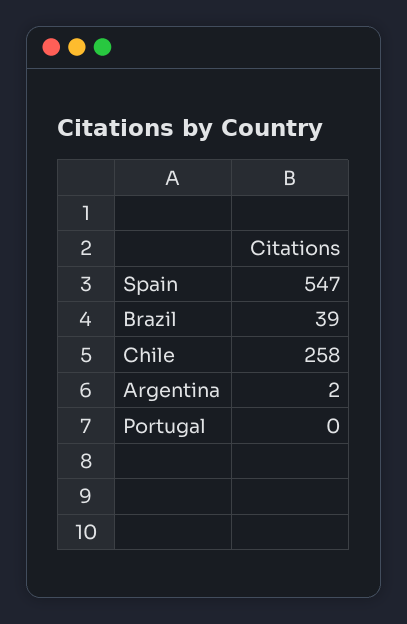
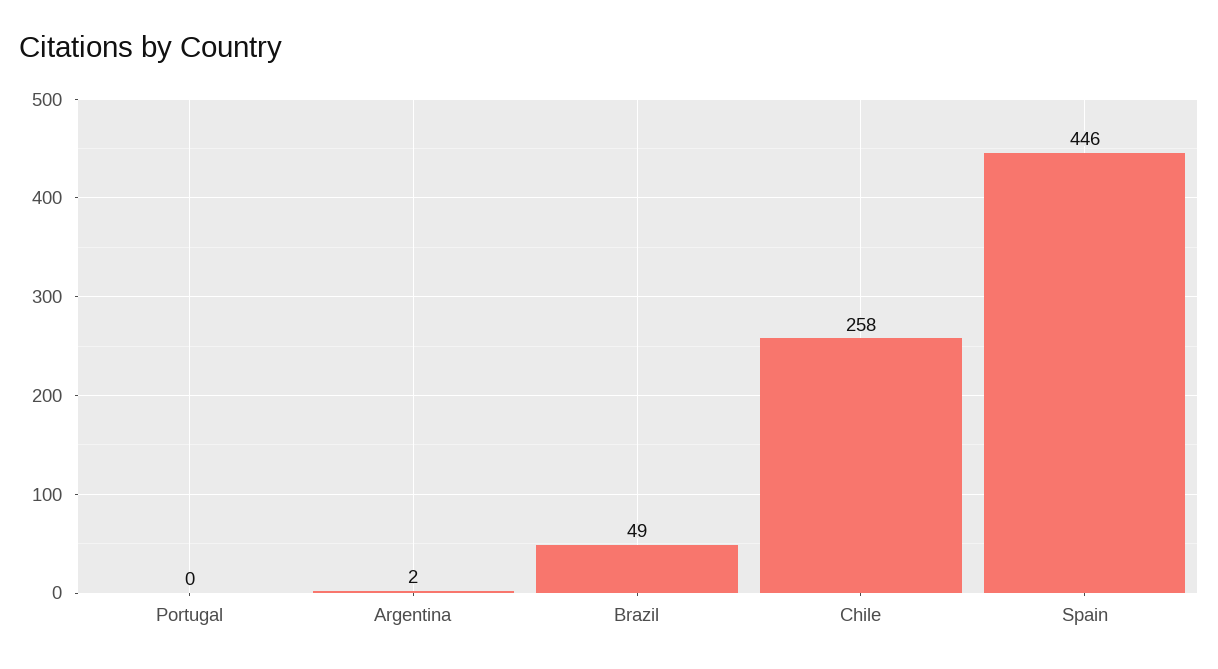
  {
-   "Spain": 547,
+   "Spain": 446,
-   "Brazil": 39,
+   "Brazil": 49,
    "Chile": 258,
    "Argentina": 2,
    "Portugal": 0
  }

